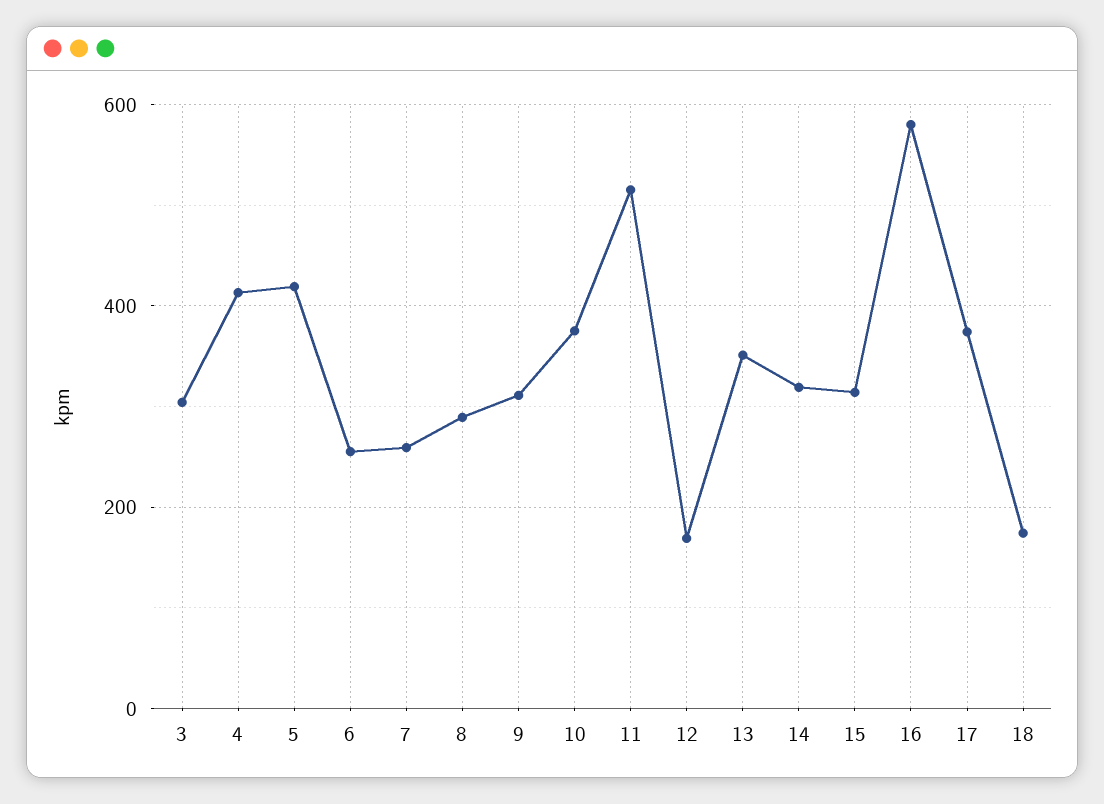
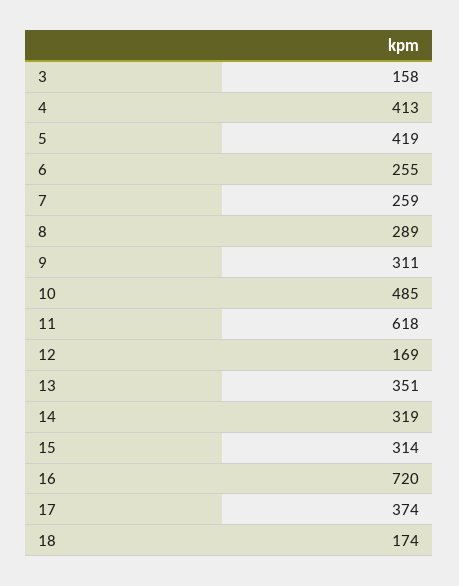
  {
-   "3": 300,
+   "3": 158,
    "4": 413,
    "5": 419,
    "6": 255,
    "7": 259,
    "8": 289,
    "9": 311,
-   "10": 380,
+   "10": 485,
-   "11": 520,
+   "11": 618,
    "12": 169,
    "13": 351,
    "14": 319,
    "15": 314,
-   "16": 580,
+   "16": 720,
    "17": 374,
    "18": 174
  }

